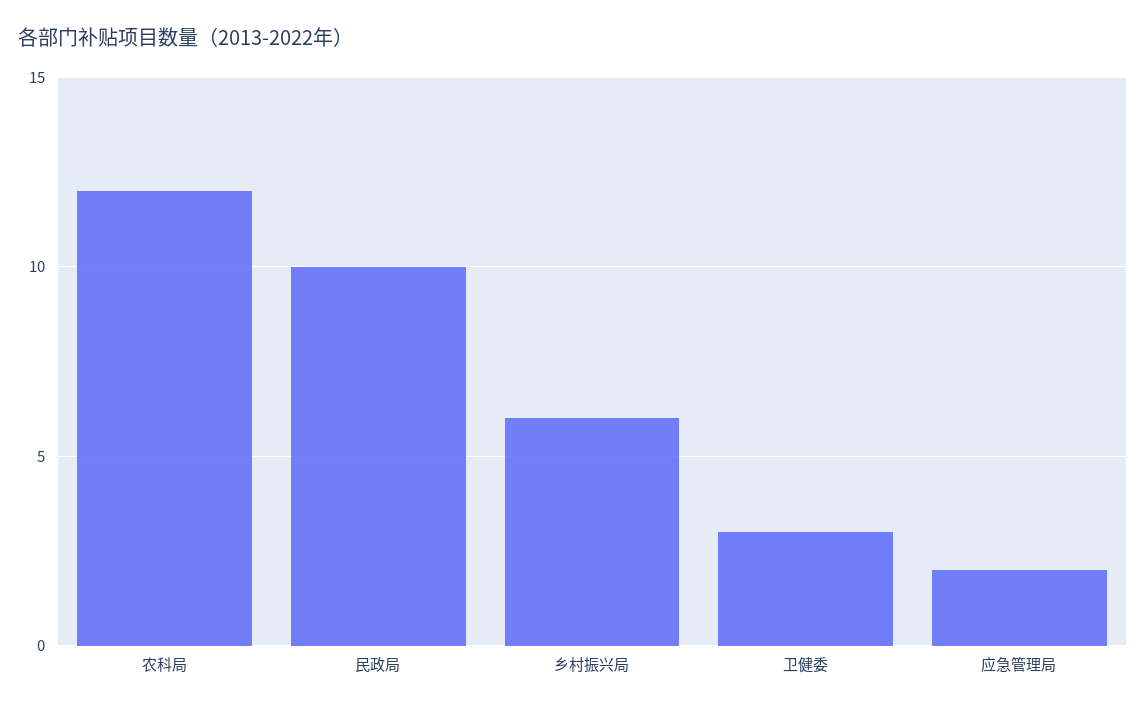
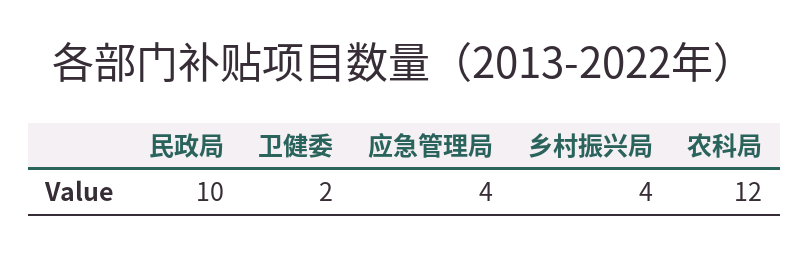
  {
    "农科局": 12,
    "民政局": 10,
-   "乡村振兴局": 6,
+   "乡村振兴局": 4,
-   "卫健委": 3,
+   "卫健委": 2,
-   "应急管理局": 2
+   "应急管理局": 4
  }

